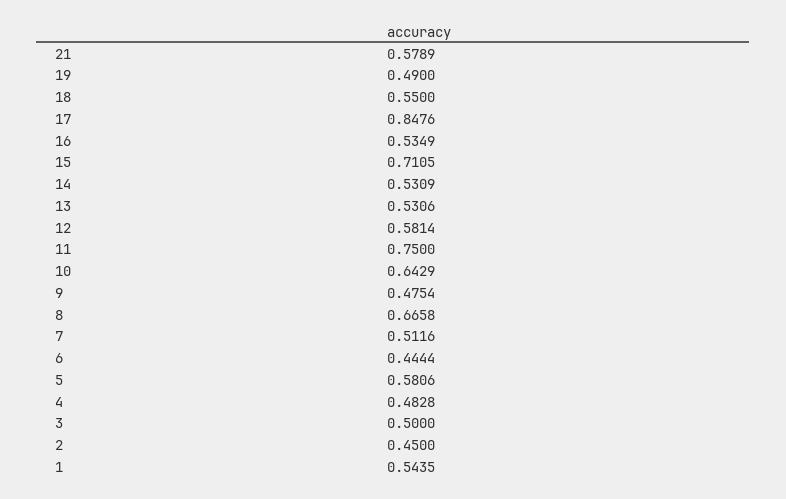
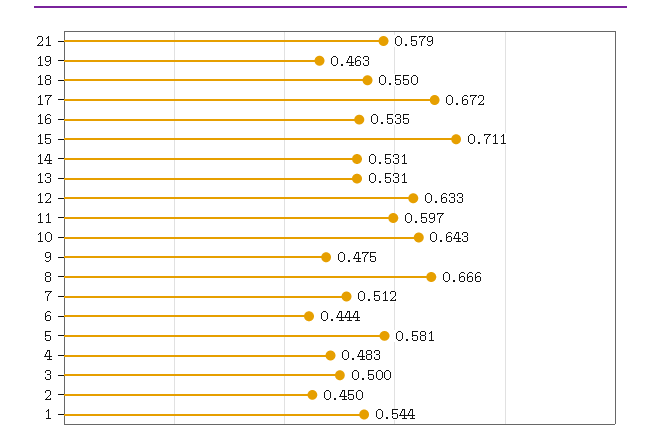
  {
    "21": 0.5789,
-   "19": 0.49,
+   "19": 0.463,
    "18": 0.55,
-   "17": 0.8476,
+   "17": 0.672,
    "16": 0.5349,
    "15": 0.7105,
    "14": 0.5309,
    "13": 0.5306,
-   "12": 0.5814,
+   "12": 0.633,
-   "11": 0.75,
+   "11": 0.597,
    "10": 0.6429,
    "9": 0.4754,
    "8": 0.6658,
    "7": 0.5116,
    "6": 0.4444,
    "5": 0.5806,
    "4": 0.4828,
    "3": 0.5,
    "2": 0.45,
    "1": 0.5435
  }

